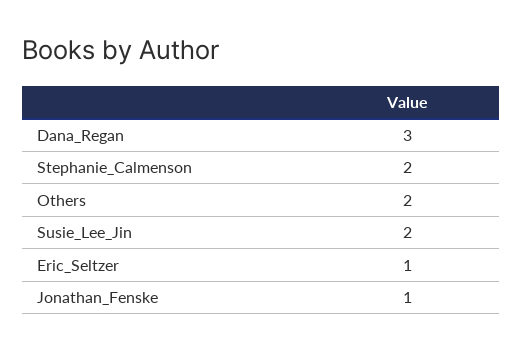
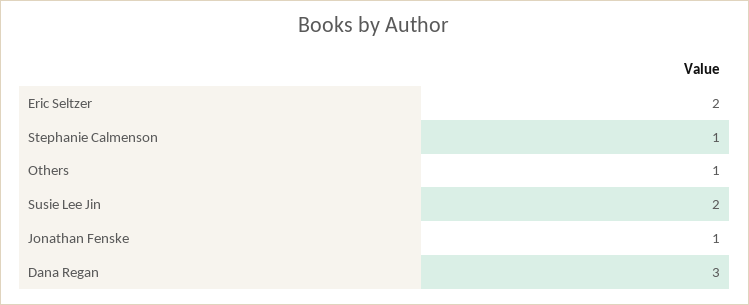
  {
    "Dana_Regan": 3,
-   "Stephanie_Calmenson": 2,
+   "Stephanie_Calmenson": 1,
-   "Others": 2,
+   "Others": 1,
    "Susie_Lee_Jin": 2,
-   "Eric_Seltzer": 1,
+   "Eric_Seltzer": 2,
    "Jonathan_Fenske": 1
  }

